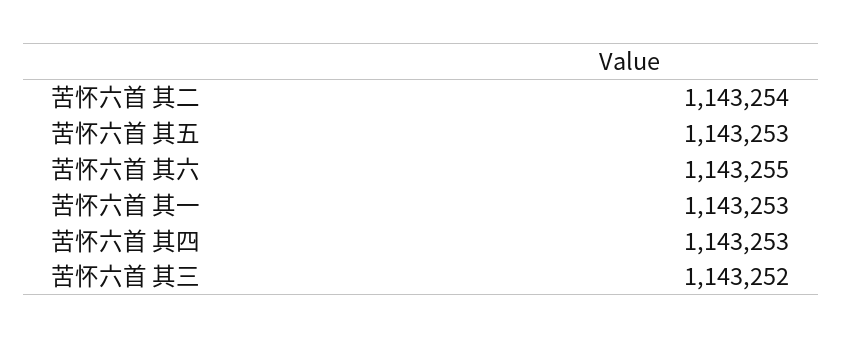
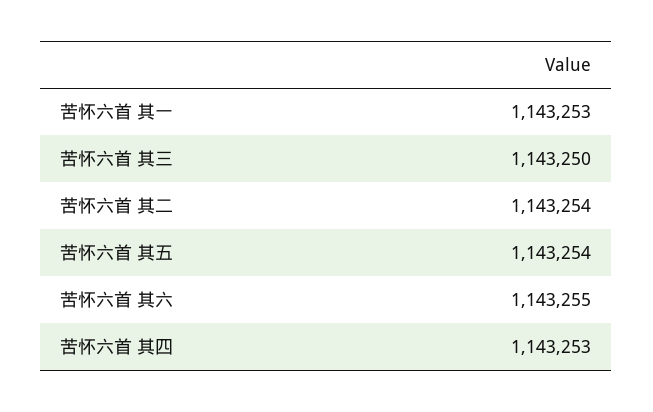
  {
    "苦怀六首 其二": 1143254,
-   "苦怀六首 其五": 1143253,
+   "苦怀六首 其五": 1143254,
    "苦怀六首 其六": 1143255,
    "苦怀六首 其一": 1143253,
    "苦怀六首 其四": 1143253,
-   "苦怀六首 其三": 1143252
+   "苦怀六首 其三": 1143250
  }

